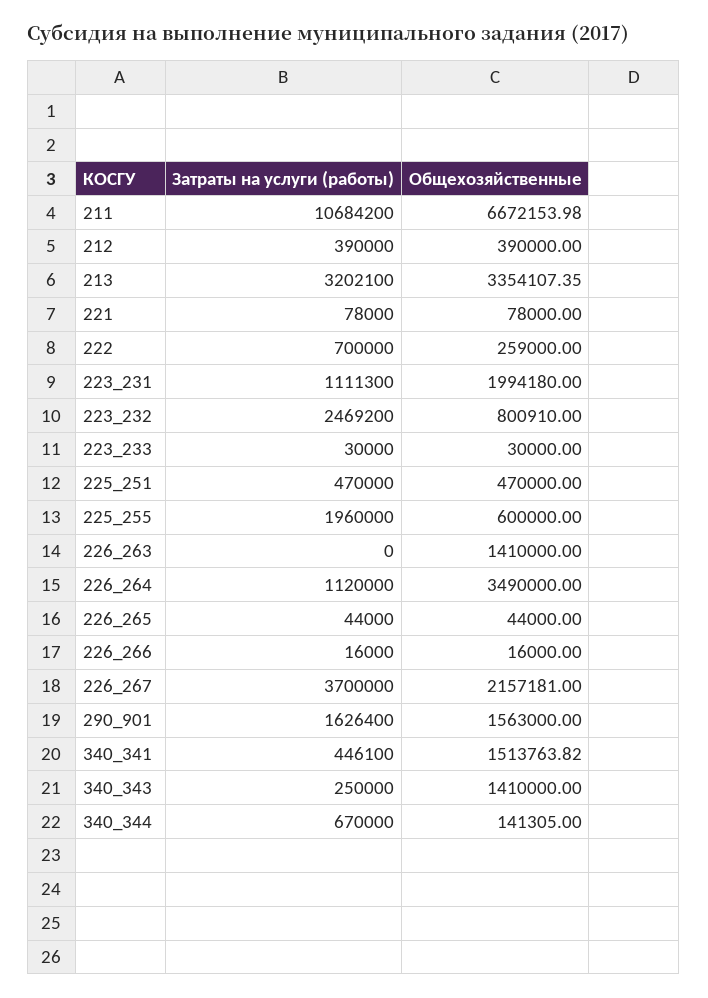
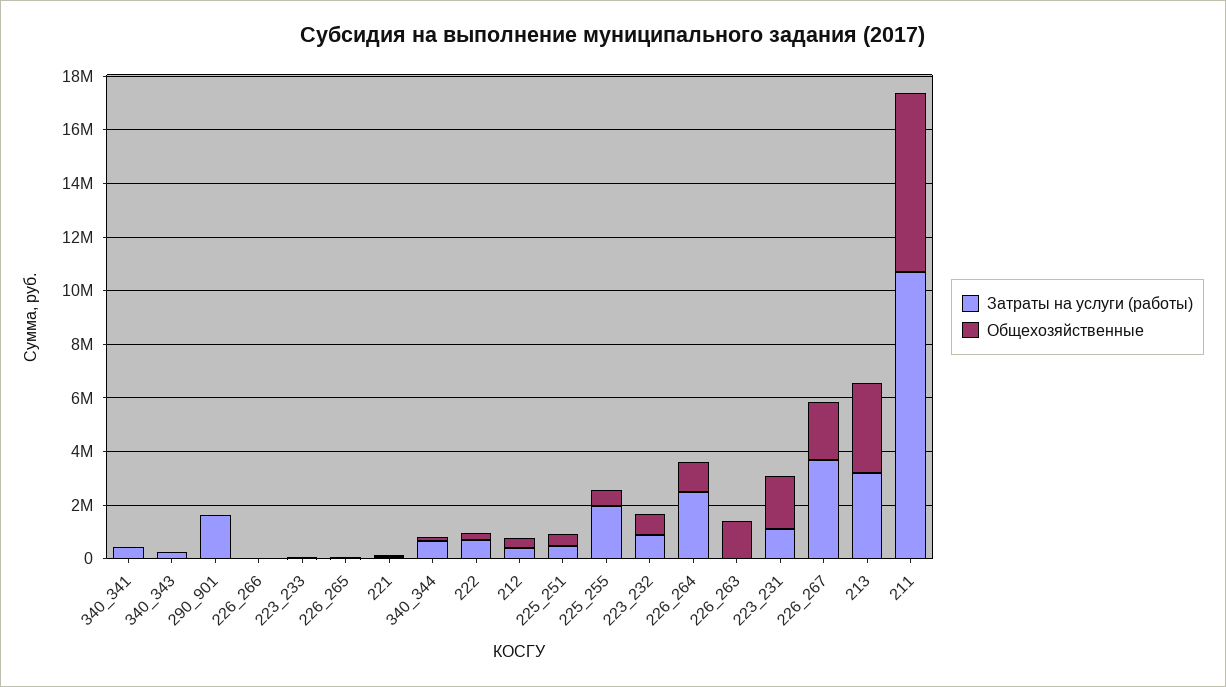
  {
    "Затраты на услуги (работы)": {
      "211": 10684200,
      "212": 390000,
      "213": 3202100,
      "221": 78000,
      "222": 700000,
      "223_231": 1111300,
-     "223_232": 2469200,
+     "223_232": 1000000,
      "223_233": 30000,
      "225_251": 470000,
      "225_255": 1960000,
      "226_263": 0,
-     "226_264": 1120000,
+     "226_264": 2500000,
      "226_265": 44000,
      "226_266": 16000,
      "226_267": 3700000,
      "290_901": 1626400,
      "340_341": 446100,
      "340_343": 250000,
      "340_344": 670000
    },
    "Общехозяйственные": {
      "211": 6672153.98,
      "212": 390000,
      "213": 3354107.35,
      "221": 78000,
      "222": 259000,
      "223_231": 1994180,
      "223_232": 800910,
      "223_233": 30000,
      "225_251": 470000,
      "225_255": 600000,
      "226_263": 1410000,
-     "226_264": 3490000,
+     "226_264": 1000000,
      "226_265": 44000,
      "226_266": 16000,
      "226_267": 2157181,
-     "290_901": 1563000,
+     "290_901": 0,
-     "340_341": 1513763.82,
+     "340_341": 0,
-     "340_343": 1410000,
+     "340_343": 0,
      "340_344": 141305
    }
  }

